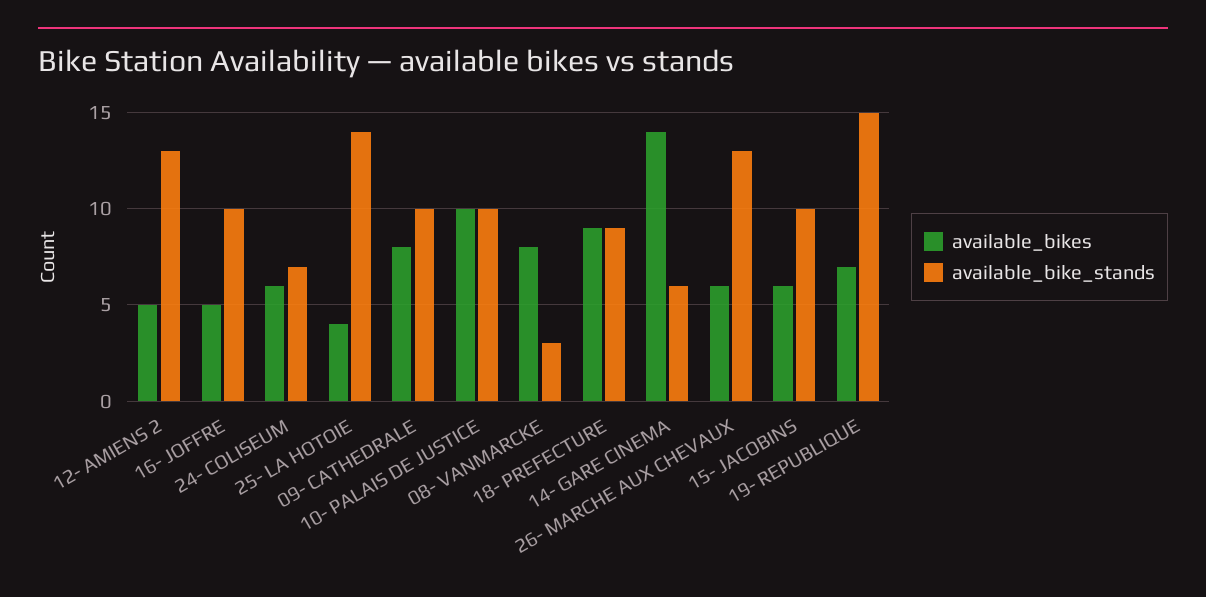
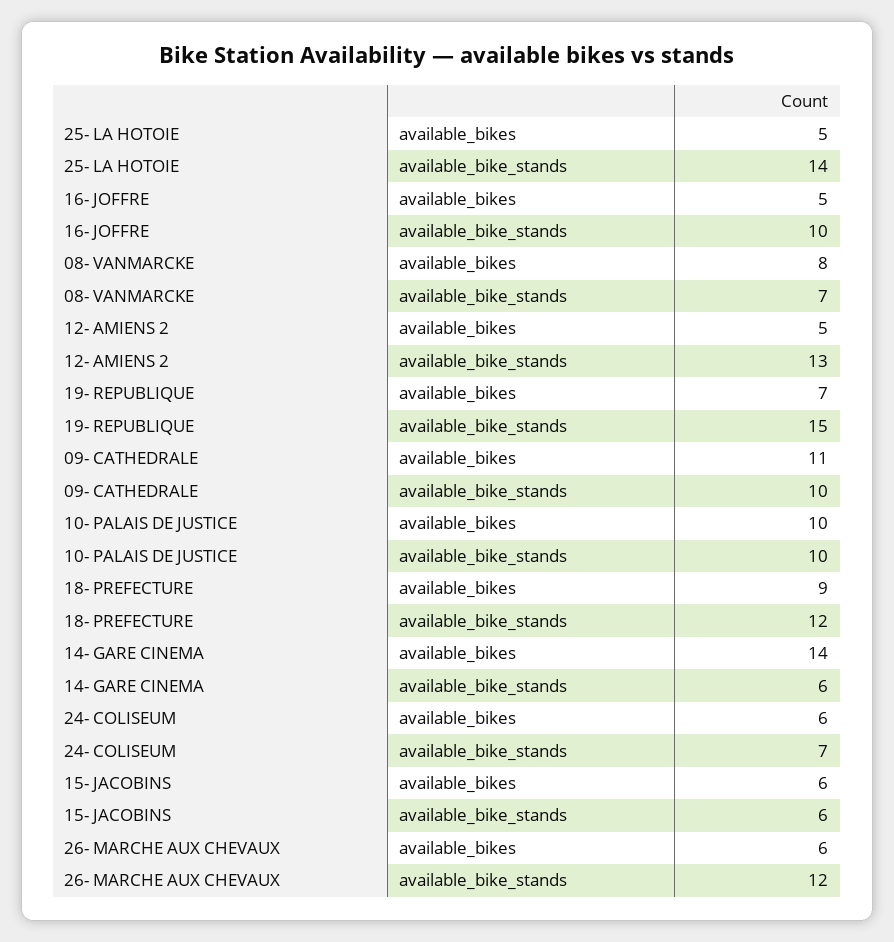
  {
    "available_bikes": {
      "12- AMIENS 2": 5,
      "16- JOFFRE": 5,
      "24- COLISEUM": 6,
-     "25- LA HOTOIE": 4,
+     "25- LA HOTOIE": 5,
-     "09- CATHEDRALE": 8,
+     "09- CATHEDRALE": 11,
      "10- PALAIS DE JUSTICE": 10,
      "08- VANMARCKE": 8,
      "18- PREFECTURE": 9,
      "14- GARE CINEMA": 14,
      "26- MARCHE AUX CHEVAUX": 6,
      "15- JACOBINS": 6,
      "19- REPUBLIQUE": 7
    },
    "available_bike_stands": {
      "12- AMIENS 2": 13,
      "16- JOFFRE": 10,
      "24- COLISEUM": 7,
      "25- LA HOTOIE": 14,
      "09- CATHEDRALE": 10,
      "10- PALAIS DE JUSTICE": 10,
-     "08- VANMARCKE": 3,
+     "08- VANMARCKE": 7,
-     "18- PREFECTURE": 9,
+     "18- PREFECTURE": 12,
      "14- GARE CINEMA": 6,
-     "26- MARCHE AUX CHEVAUX": 13,
+     "26- MARCHE AUX CHEVAUX": 12,
-     "15- JACOBINS": 10,
+     "15- JACOBINS": 6,
      "19- REPUBLIQUE": 15
    }
  }

